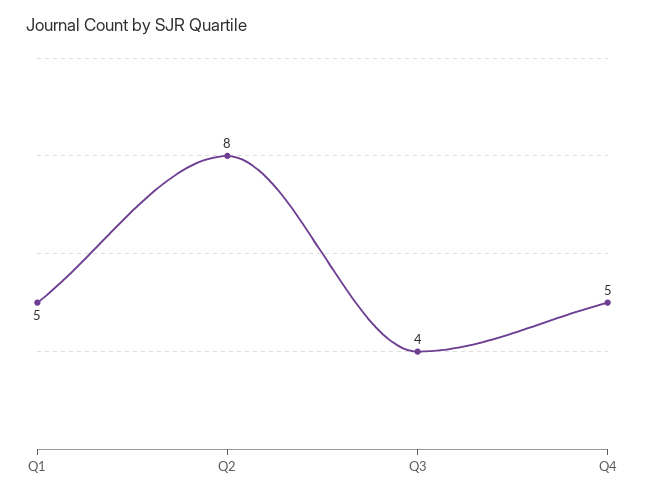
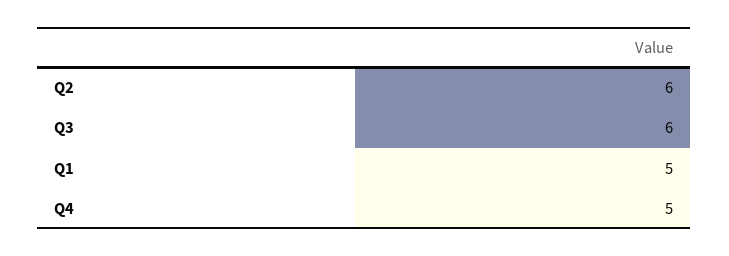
  {
    "Q1": 5,
-   "Q2": 8,
+   "Q2": 6,
-   "Q3": 4,
+   "Q3": 6,
    "Q4": 5
  }

